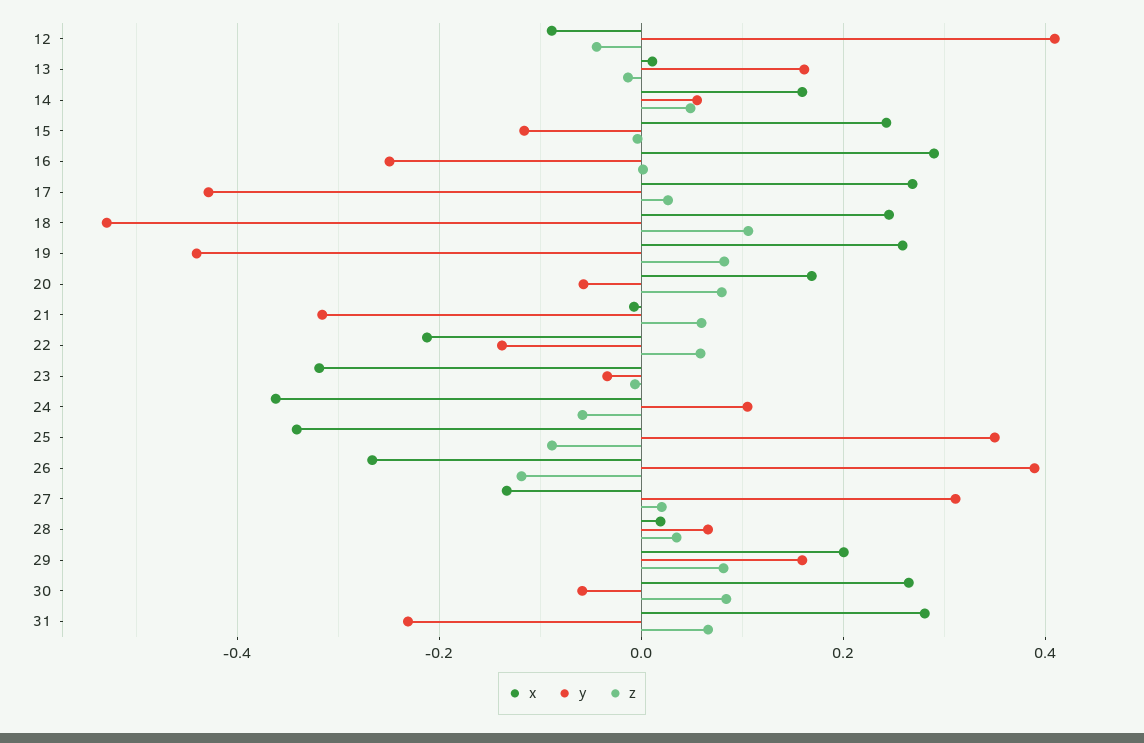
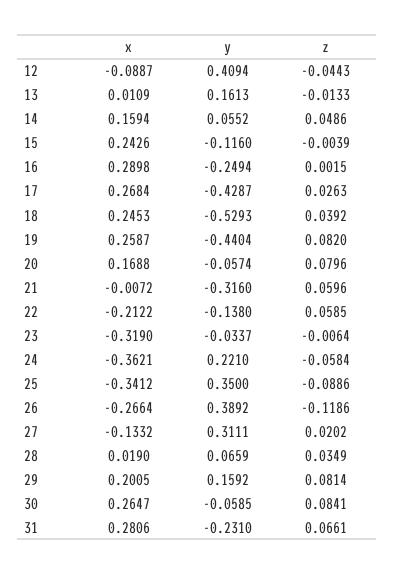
  {
    "x": {
      "12": -0.0887,
      "13": 0.0109,
      "14": 0.1594,
      "15": 0.2426,
      "16": 0.2898,
      "17": 0.2684,
      "18": 0.2453,
      "19": 0.2587,
      "20": 0.1688,
      "21": -0.0072,
      "22": -0.2122,
      "23": -0.319,
      "24": -0.3621,
      "25": -0.3412,
      "26": -0.2664,
      "27": -0.1332,
      "28": 0.019,
      "29": 0.2005,
      "30": 0.2647,
      "31": 0.2806
    },
    "y": {
      "12": 0.4094,
      "13": 0.1613,
      "14": 0.0552,
      "15": -0.116,
      "16": -0.2494,
      "17": -0.4287,
      "18": -0.5293,
      "19": -0.4404,
      "20": -0.0574,
      "21": -0.316,
      "22": -0.138,
      "23": -0.0337,
-     "24": 0.1,
+     "24": 0.221,
      "25": 0.35,
      "26": 0.3892,
      "27": 0.3111,
      "28": 0.0659,
      "29": 0.1592,
      "30": -0.0585,
      "31": -0.231
    },
    "z": {
      "12": -0.0443,
      "13": -0.0133,
      "14": 0.0486,
      "15": -0.0039,
      "16": 0.0015,
      "17": 0.0263,
-     "18": 0.1,
+     "18": 0.0392,
      "19": 0.082,
      "20": 0.0796,
      "21": 0.0596,
      "22": 0.0585,
      "23": -0.0064,
      "24": -0.0584,
      "25": -0.0886,
      "26": -0.1186,
      "27": 0.0202,
      "28": 0.0349,
      "29": 0.0814,
      "30": 0.0841,
      "31": 0.0661
    }
  }

